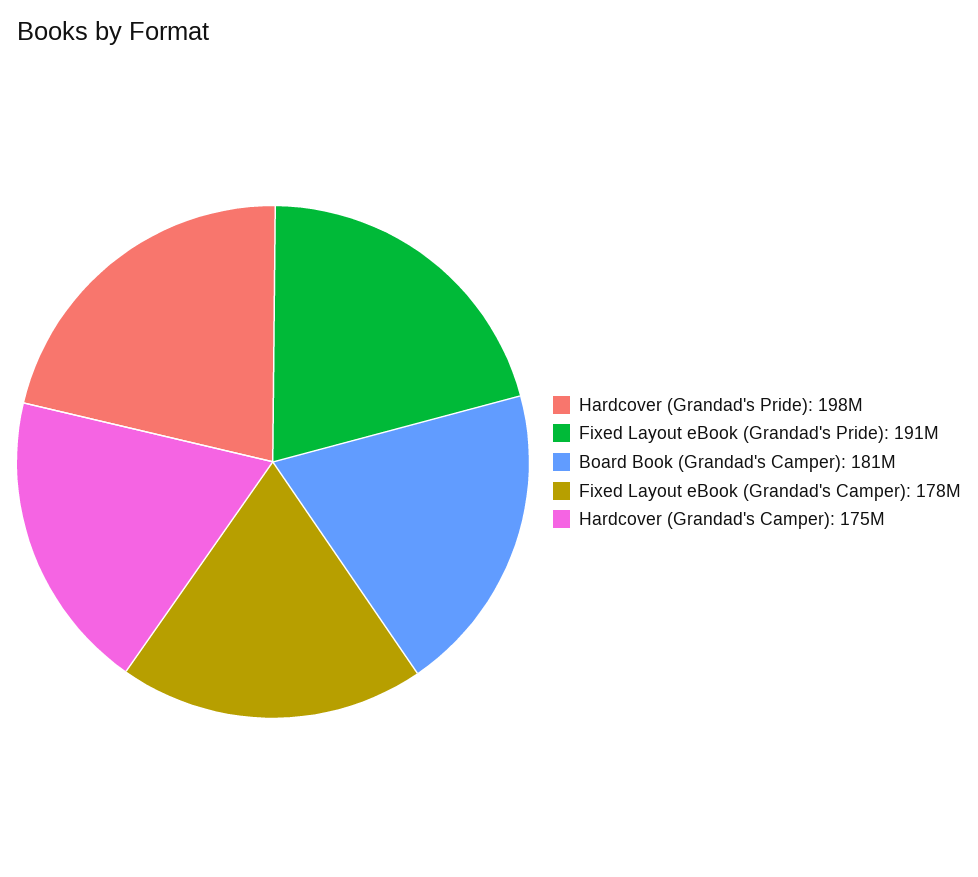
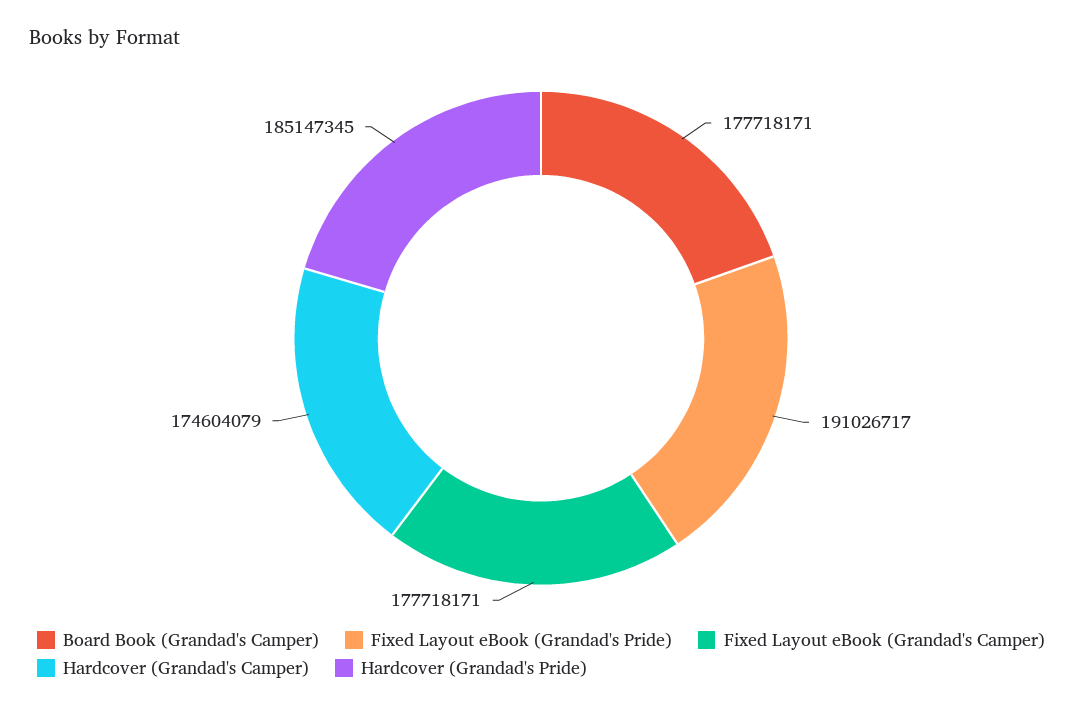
  {
-   "Hardcover (Grandad's Pride)": 198000000,
+   "Hardcover (Grandad's Pride)": 185147345,
    "Fixed Layout eBook (Grandad's Pride)": 191026717,
-   "Board Book (Grandad's Camper)": 181000000,
+   "Board Book (Grandad's Camper)": 177718171,
    "Fixed Layout eBook (Grandad's Camper)": 177718171,
    "Hardcover (Grandad's Camper)": 174604079
  }

